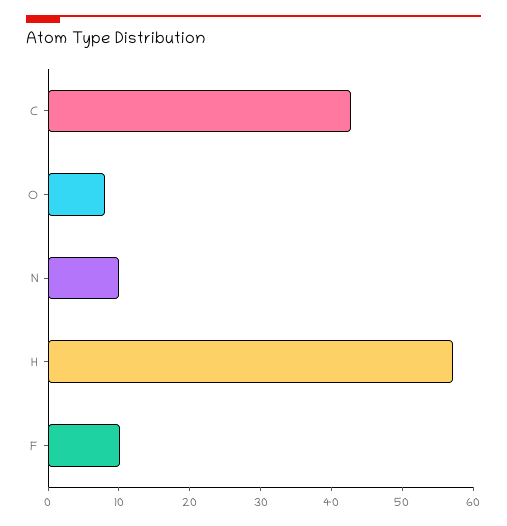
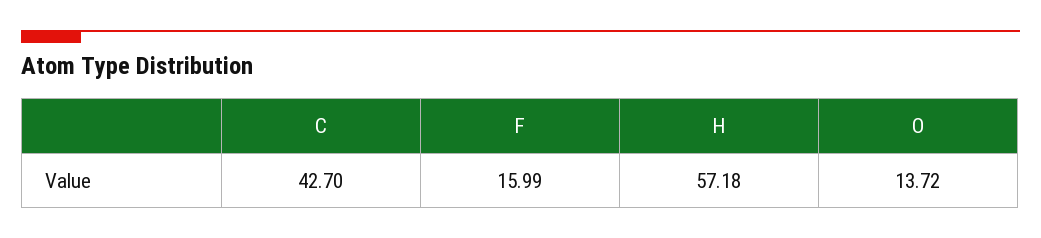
  {
    "C": 42.7,
-   "O": 8,
+   "O": 13.72,
-   "N": 10,
    "H": 57.18,
-   "F": 10
+   "F": 15.99
  }

